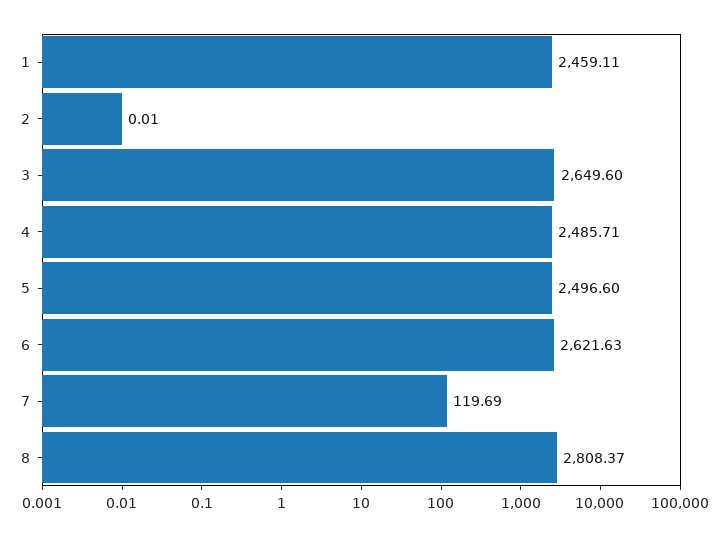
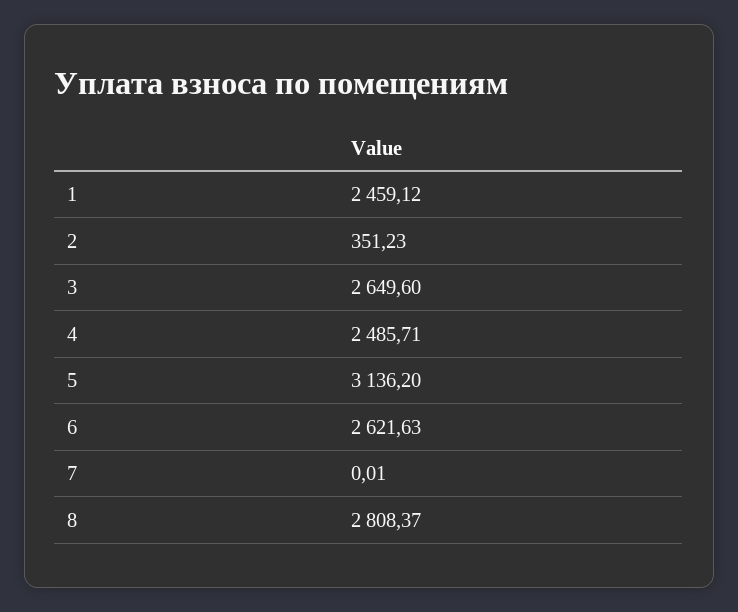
  {
-   "1": 2459.11,
+   "1": 2459.12,
-   "2": 0.01,
+   "2": 351.23,
    "3": 2649.6,
    "4": 2485.71,
-   "5": 2496.6,
+   "5": 3136.2,
    "6": 2621.63,
-   "7": 119.69,
+   "7": 0.01,
    "8": 2808.37
  }

